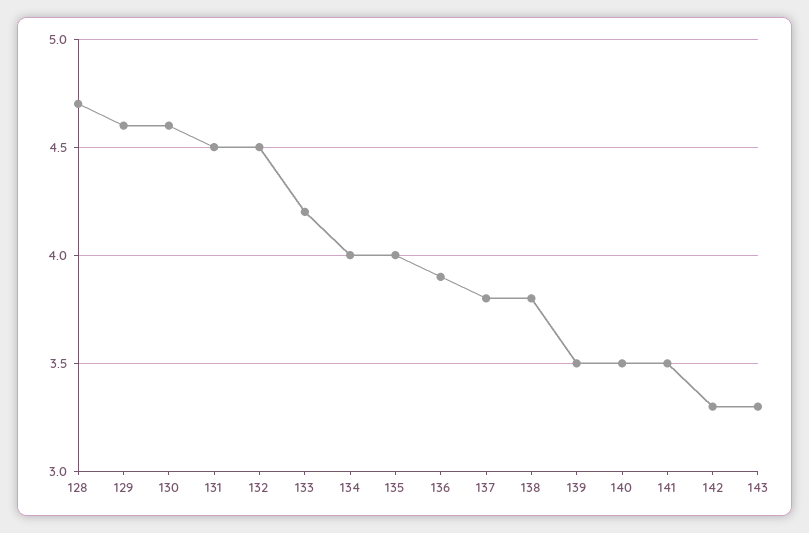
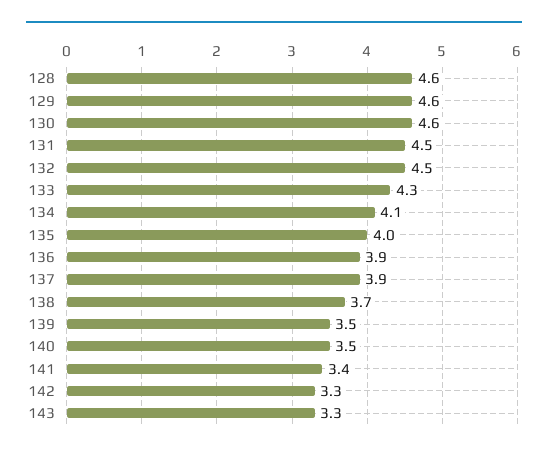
  {
-   "128": 4.7,
+   "128": 4.6,
    "129": 4.6,
    "130": 4.6,
    "131": 4.5,
    "132": 4.5,
-   "133": 4.2,
+   "133": 4.3,
-   "134": 4,
+   "134": 4.1,
    "135": 4,
    "136": 3.9,
-   "137": 3.8,
+   "137": 3.9,
-   "138": 3.8,
+   "138": 3.7,
    "139": 3.5,
    "140": 3.5,
-   "141": 3.5,
+   "141": 3.4,
    "142": 3.3,
    "143": 3.3
  }

